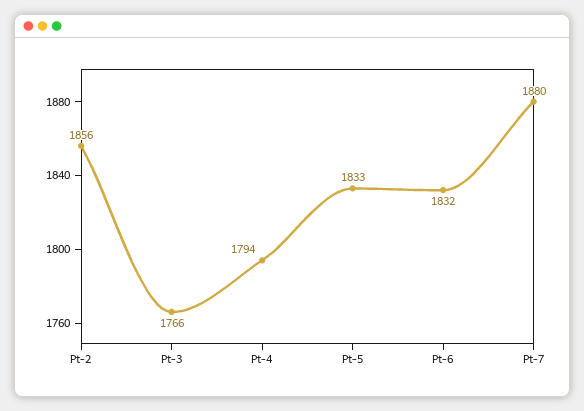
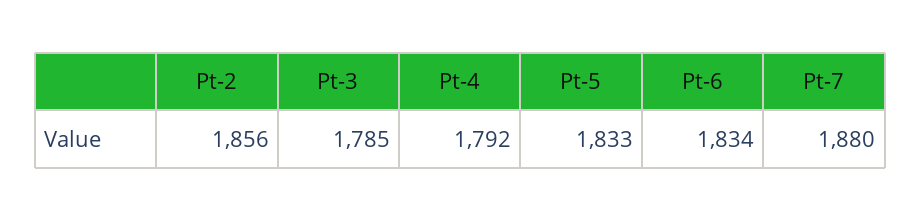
  {
    "Pt-2": 1856,
-   "Pt-3": 1766,
+   "Pt-3": 1785,
-   "Pt-4": 1794,
+   "Pt-4": 1792,
    "Pt-5": 1833,
-   "Pt-6": 1832,
+   "Pt-6": 1834,
    "Pt-7": 1880
  }

